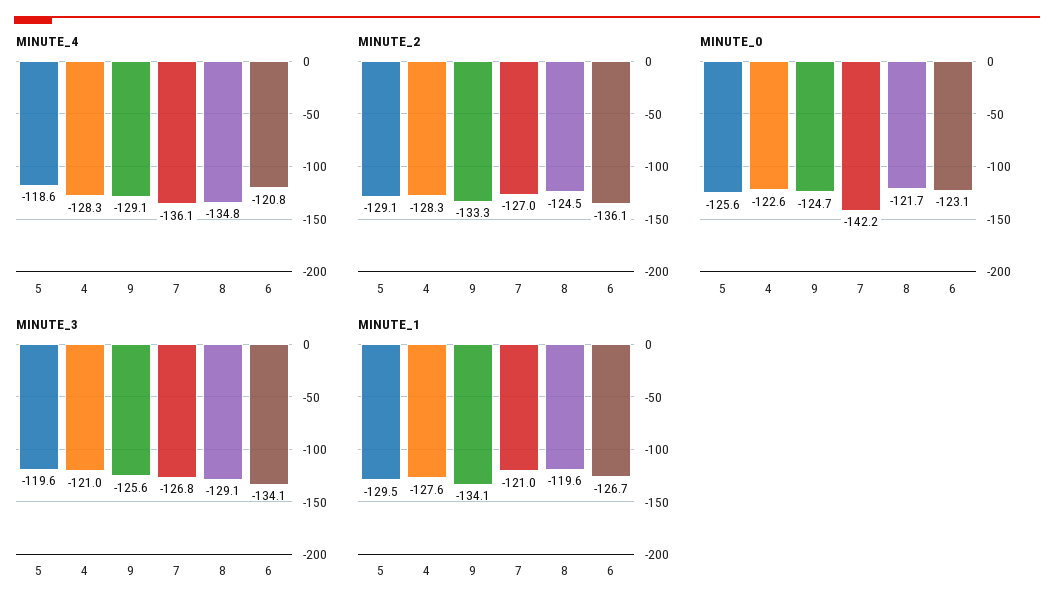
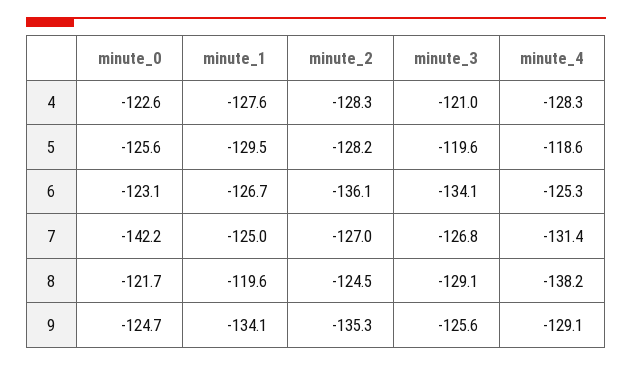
  {
    "MINUTE_4": {
      "5": -118.6,
      "4": -128.3,
      "9": -129.1,
-     "7": -136.1,
+     "7": -131.4,
-     "8": -134.8,
+     "8": -138.2,
-     "6": -120.8
+     "6": -125.3
    },
    "MINUTE_2": {
-     "5": -129.1,
+     "5": -128.2,
      "4": -128.3,
-     "9": -133.3,
+     "9": -135.3,
      "7": -127,
      "8": -124.5,
      "6": -136.1
    },
    "MINUTE_0": {
      "5": -125.6,
      "4": -122.6,
      "9": -124.7,
      "7": -142.2,
      "8": -121.7,
      "6": -123.1
    },
    "MINUTE_3": {
      "5": -119.6,
      "4": -121,
      "9": -125.6,
      "7": -126.8,
      "8": -129.1,
      "6": -134.1
    },
    "MINUTE_1": {
      "5": -129.5,
      "4": -127.6,
      "9": -134.1,
-     "7": -121,
+     "7": -125,
      "8": -119.6,
      "6": -126.7
    }
  }

